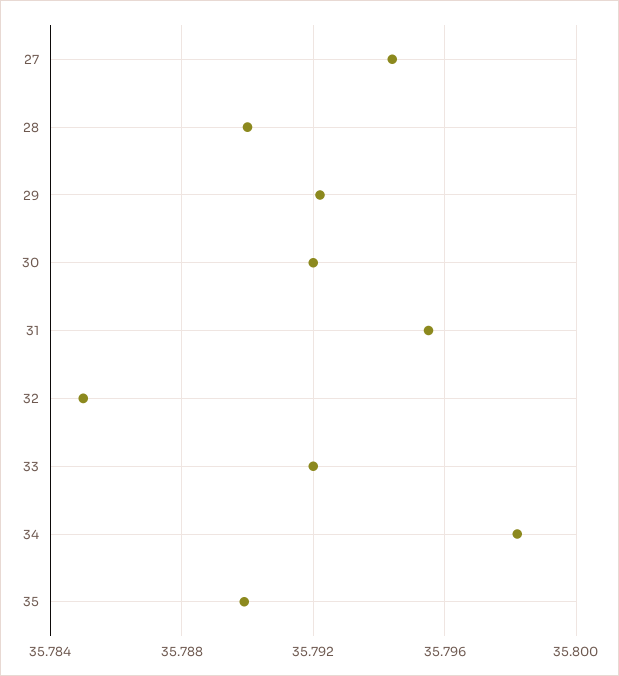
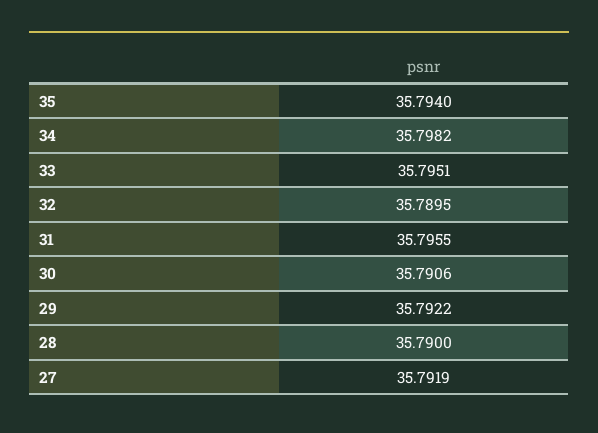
  {
-   "27": 35.7945,
+   "27": 35.7919,
    "28": 35.79,
    "29": 35.7922,
-   "30": 35.792,
+   "30": 35.7906,
    "31": 35.7955,
-   "32": 35.785,
+   "32": 35.7895,
-   "33": 35.792,
+   "33": 35.7951,
    "34": 35.7982,
-   "35": 35.79
+   "35": 35.794
  }

